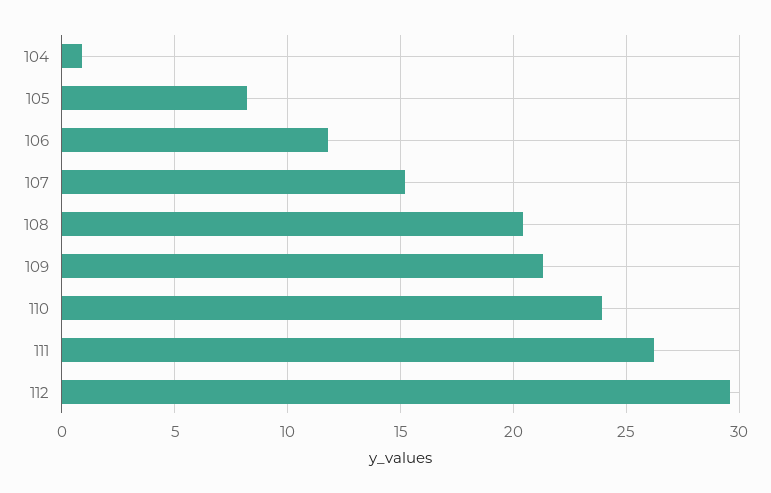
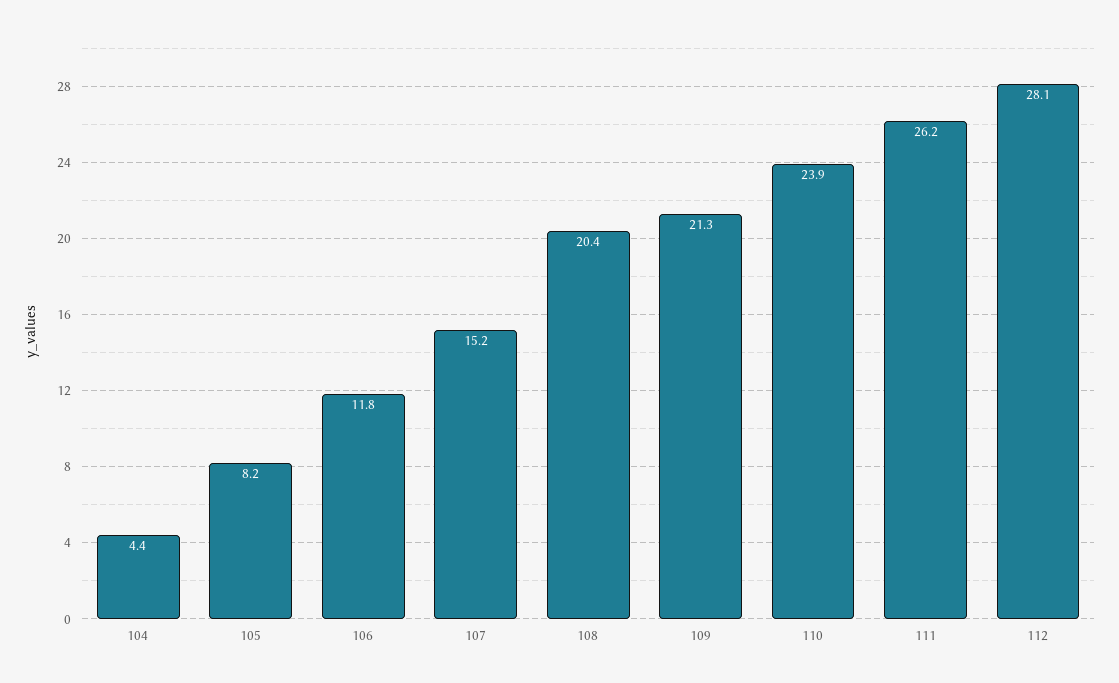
  {
-   "104": 1,
+   "104": 4.4,
    "105": 8.2,
    "106": 11.8,
    "107": 15.2,
    "108": 20.4,
    "109": 21.3,
    "110": 23.9,
    "111": 26.2,
-   "112": 29.5
+   "112": 28.1
  }

